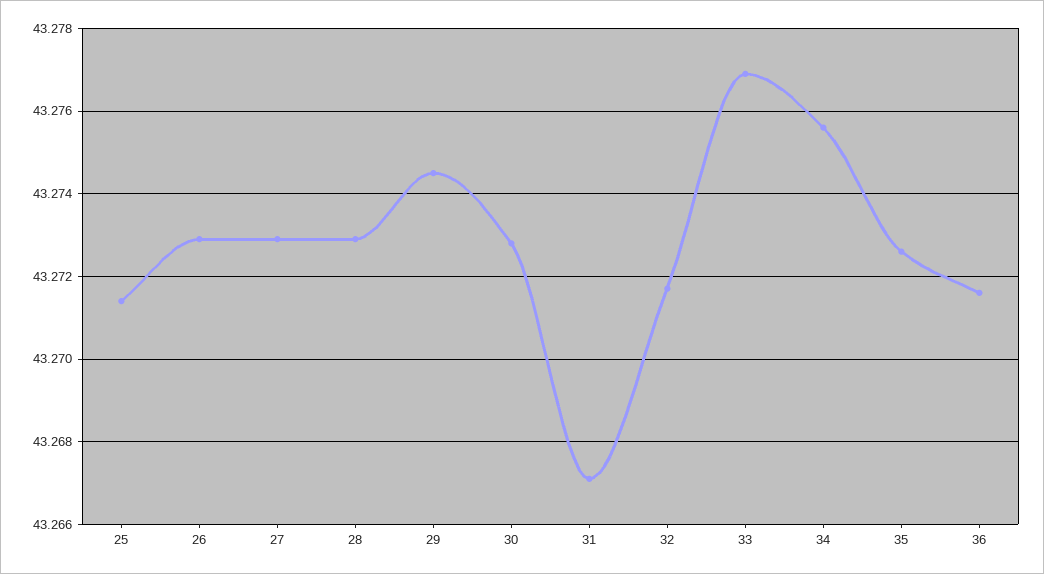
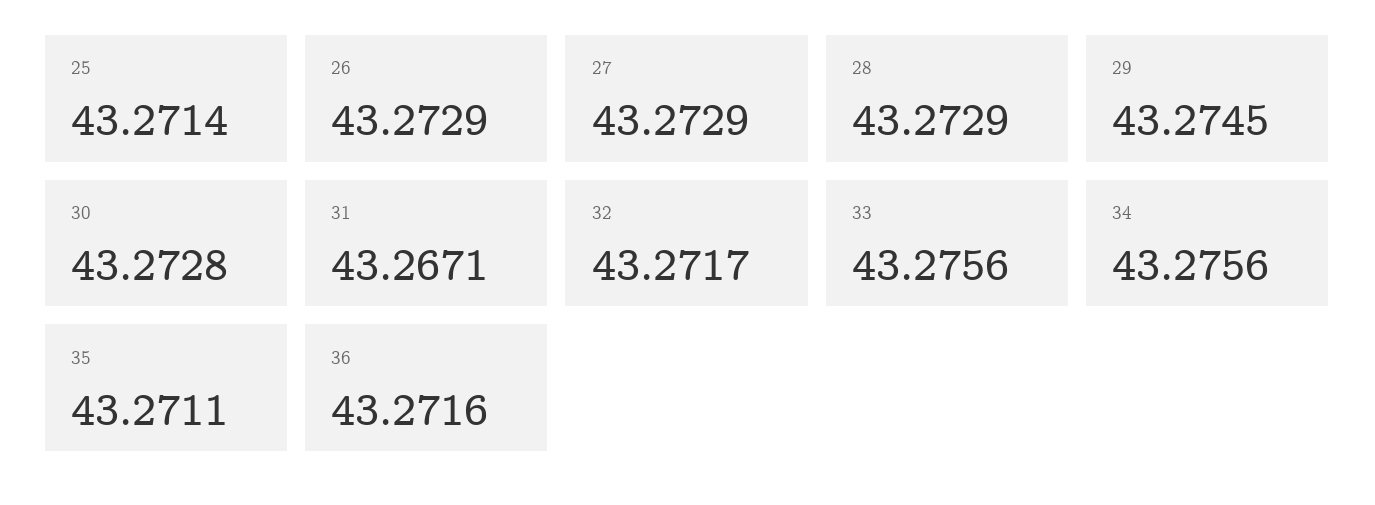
  {
    "25": 43.2714,
    "26": 43.2729,
    "27": 43.2729,
    "28": 43.2729,
    "29": 43.2745,
    "30": 43.2728,
    "31": 43.2671,
    "32": 43.2717,
-   "33": 43.277,
+   "33": 43.2756,
    "34": 43.2756,
-   "35": 43.2725,
+   "35": 43.2711,
    "36": 43.2716
  }

